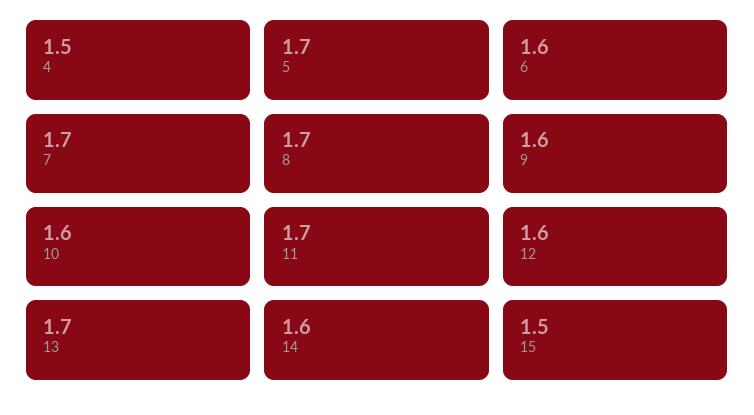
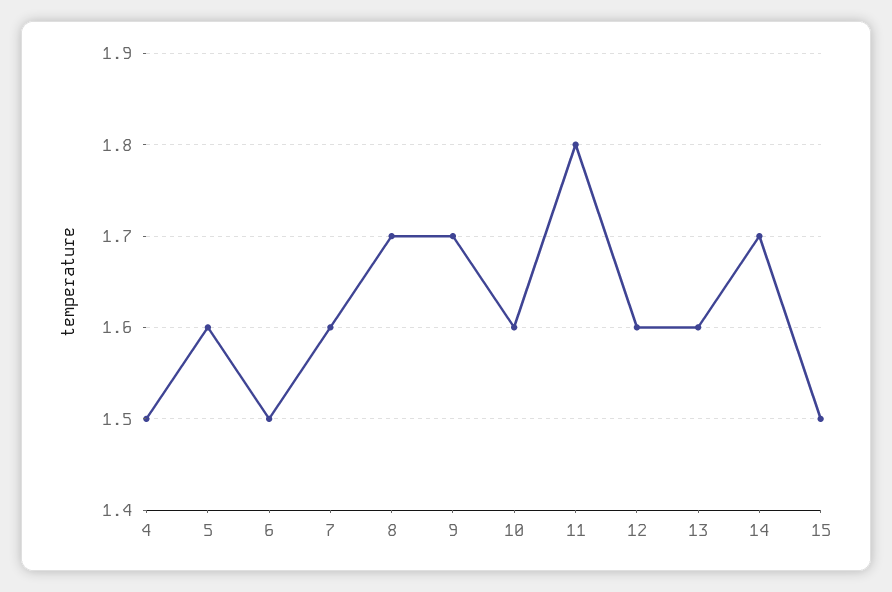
  {
    "4": 1.5,
-   "5": 1.7,
+   "5": 1.6,
-   "6": 1.6,
+   "6": 1.5,
-   "7": 1.7,
+   "7": 1.6,
    "8": 1.7,
-   "9": 1.6,
+   "9": 1.7,
    "10": 1.6,
-   "11": 1.7,
+   "11": 1.8,
    "12": 1.6,
-   "13": 1.7,
+   "13": 1.6,
-   "14": 1.6,
+   "14": 1.7,
    "15": 1.5
  }

